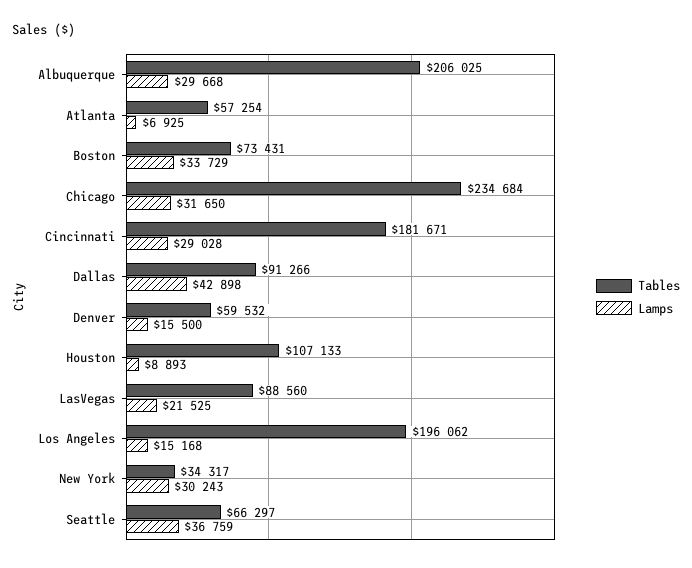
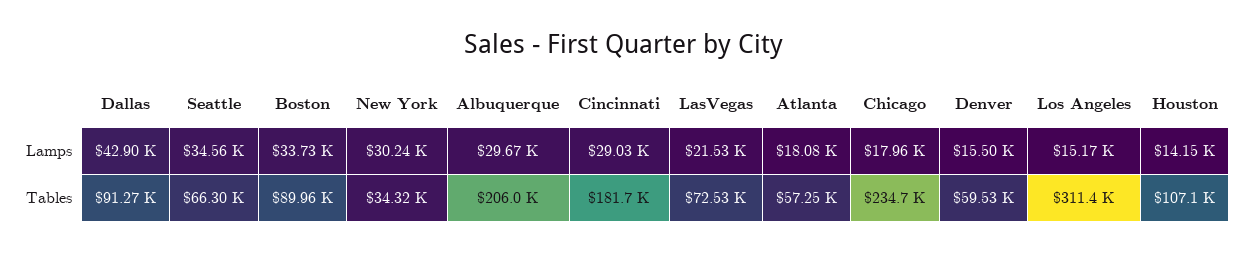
  {
    "Tables": {
      "Albuquerque": 206025,
      "Atlanta": 57254,
-     "Boston": 73431,
+     "Boston": 89960,
      "Chicago": 234684,
      "Cincinnati": 181671,
      "Dallas": 91266,
      "Denver": 59532,
      "Houston": 107133,
-     "LasVegas": 88560,
+     "LasVegas": 72530,
-     "Los Angeles": 196062,
+     "Los Angeles": 311400,
      "New York": 34317,
      "Seattle": 66297
    },
    "Lamps": {
      "Albuquerque": 29668,
-     "Atlanta": 6925,
+     "Atlanta": 18080,
      "Boston": 33729,
-     "Chicago": 31650,
+     "Chicago": 17960,
      "Cincinnati": 29028,
      "Dallas": 42898,
      "Denver": 15500,
-     "Houston": 8893,
+     "Houston": 14150,
      "LasVegas": 21525,
      "Los Angeles": 15168,
      "New York": 30243,
-     "Seattle": 36759
+     "Seattle": 34560
    }
  }

